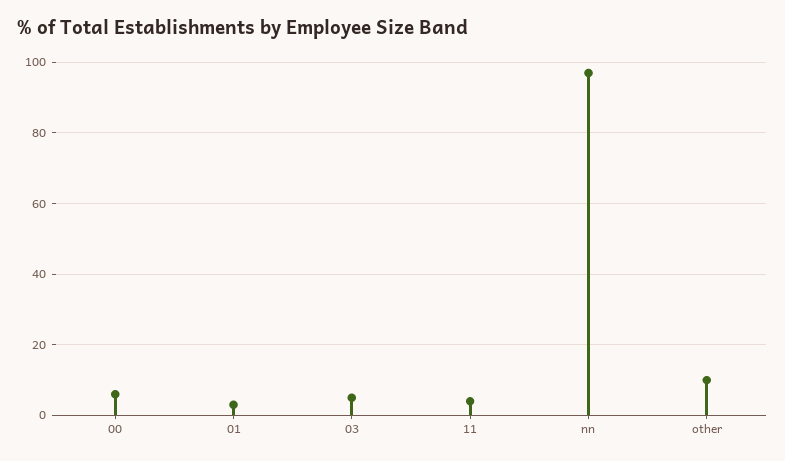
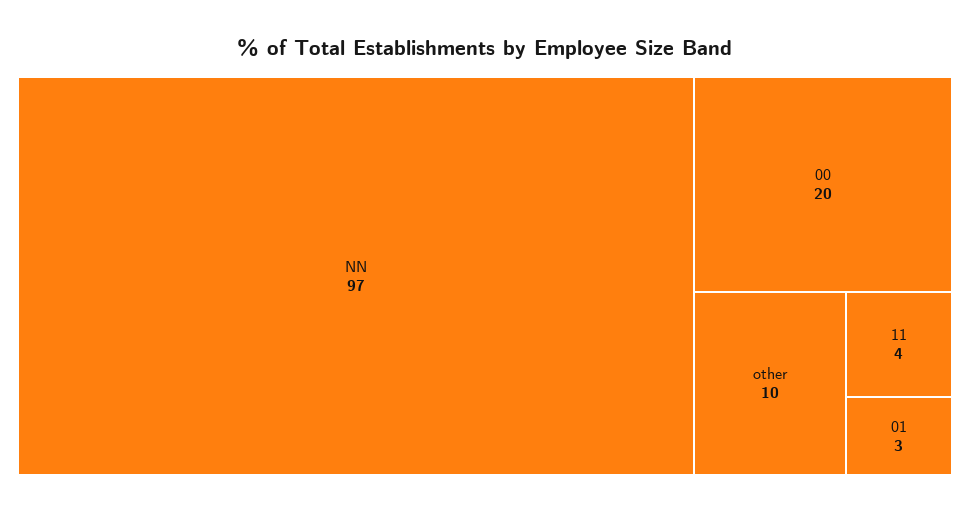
  {
-   "00": 5,
+   "00": 20,
    "01": 3,
-   "03": 5,
    "11": 4,
    "nn": 97,
    "other": 10
  }

